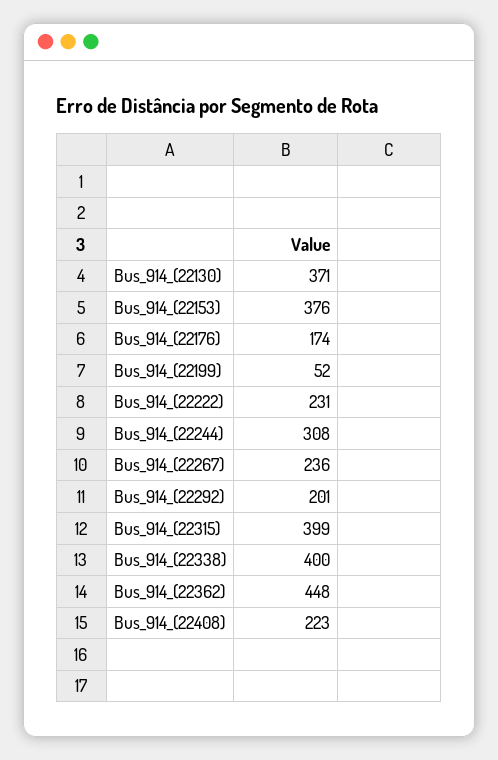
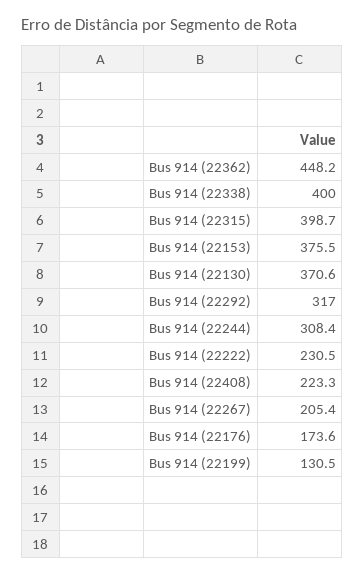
  {
    "Bus_914_(22130)": 370.6,
    "Bus_914_(22153)": 375.5,
    "Bus_914_(22176)": 173.6,
-   "Bus_914_(22199)": 52,
+   "Bus_914_(22199)": 130.5,
    "Bus_914_(22222)": 230.5,
    "Bus_914_(22244)": 308.4,
-   "Bus_914_(22267)": 236,
+   "Bus_914_(22267)": 205.4,
-   "Bus_914_(22292)": 201,
+   "Bus_914_(22292)": 317,
    "Bus_914_(22315)": 398.7,
    "Bus_914_(22338)": 400,
    "Bus_914_(22362)": 448.2,
    "Bus_914_(22408)": 223.3
  }

